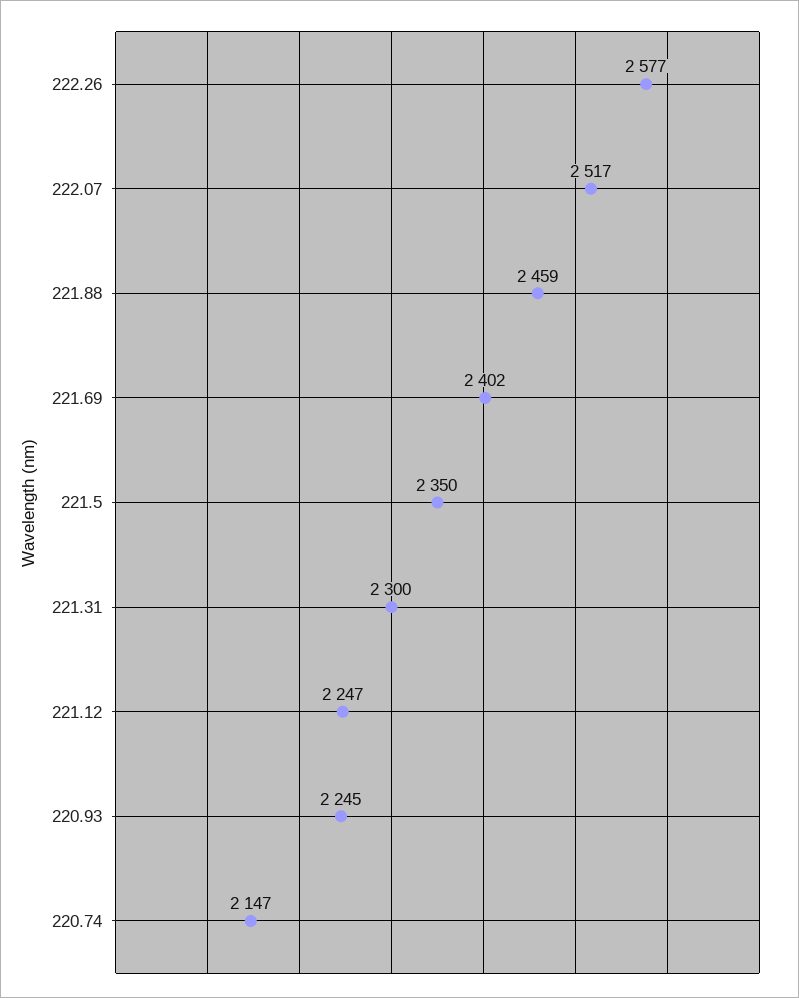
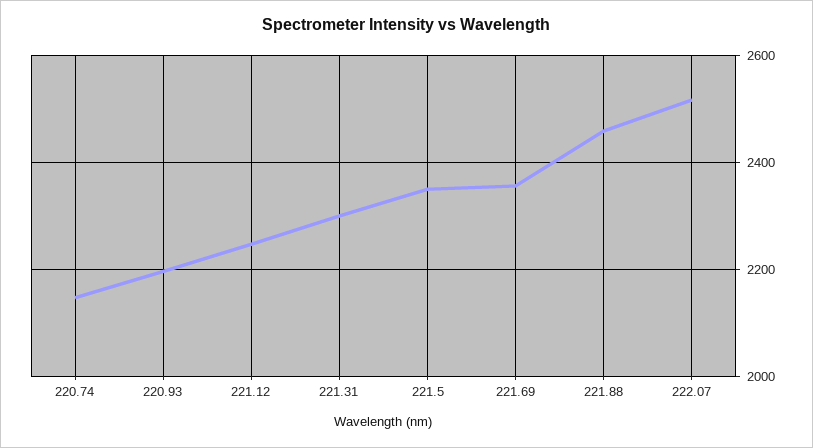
  {
-   "222.26": 2577,
    "222.07": 2517,
    "221.88": 2459,
-   "221.69": 2402,
+   "221.69": 2360,
    "221.5": 2350,
    "221.31": 2300,
    "221.12": 2247,
-   "220.93": 2245,
+   "220.93": 2200,
    "220.74": 2147
  }

